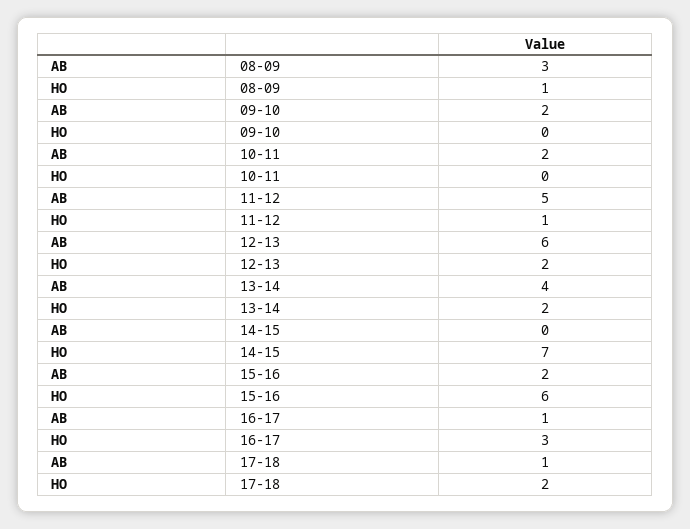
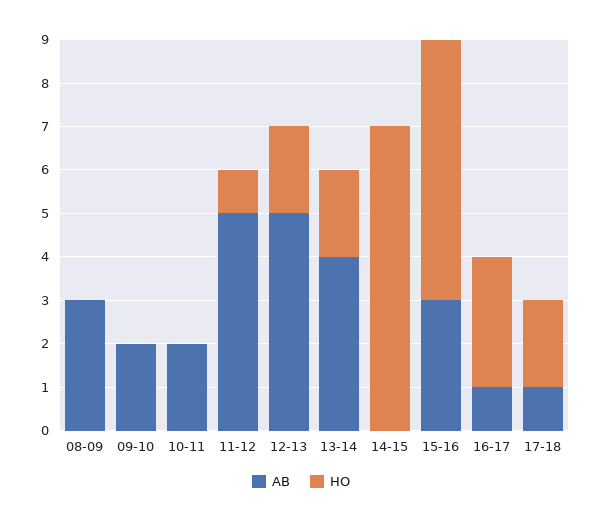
  {
    "AB": {
      "08-09": 3,
      "09-10": 2,
      "10-11": 2,
      "11-12": 5,
-     "12-13": 6,
+     "12-13": 5,
      "13-14": 4,
      "14-15": 0,
-     "15-16": 2,
+     "15-16": 3,
      "16-17": 1,
      "17-18": 1
    },
    "HO": {
-     "08-09": 1,
+     "08-09": 0,
      "09-10": 0,
      "10-11": 0,
      "11-12": 1,
      "12-13": 2,
      "13-14": 2,
      "14-15": 7,
      "15-16": 6,
      "16-17": 3,
      "17-18": 2
    }
  }

